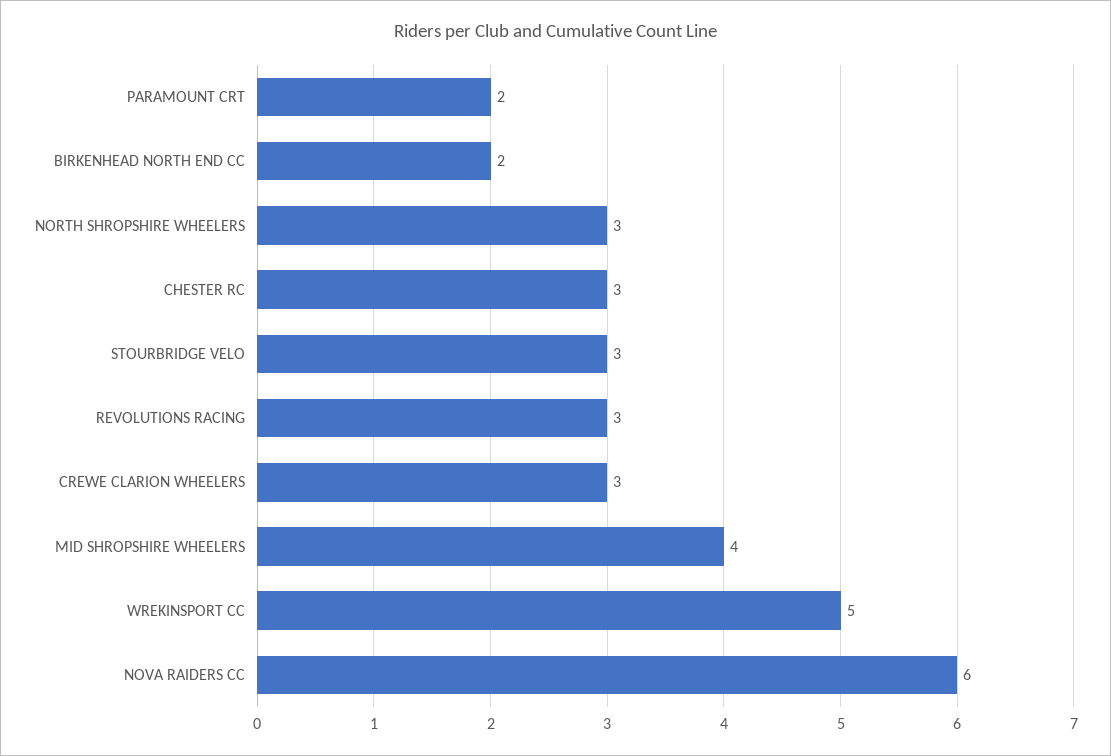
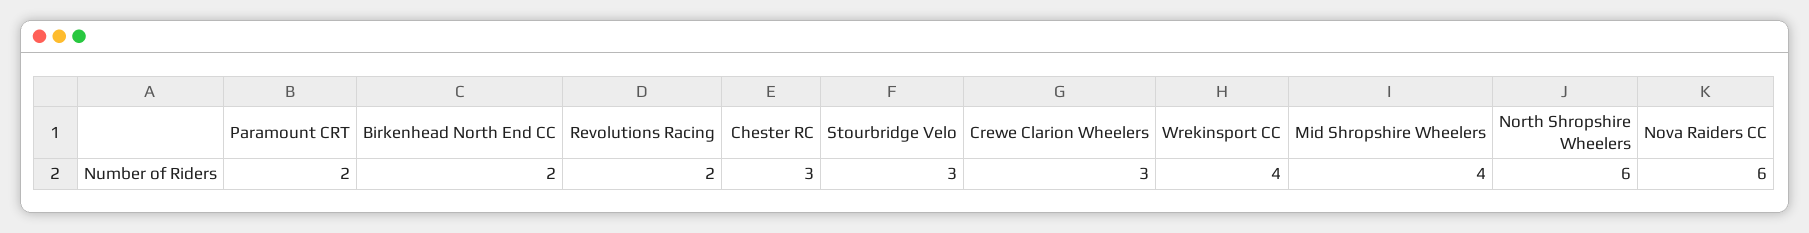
  {
    "PARAMOUNT CRT": 2,
    "BIRKENHEAD NORTH END CC": 2,
-   "NORTH SHROPSHIRE WHEELERS": 3,
+   "NORTH SHROPSHIRE WHEELERS": 6,
    "CHESTER RC": 3,
    "STOURBRIDGE VELO": 3,
-   "REVOLUTIONS RACING": 3,
+   "REVOLUTIONS RACING": 2,
    "CREWE CLARION WHEELERS": 3,
    "MID SHROPSHIRE WHEELERS": 4,
-   "WREKINSPORT CC": 5,
+   "WREKINSPORT CC": 4,
    "NOVA RAIDERS CC": 6
  }

